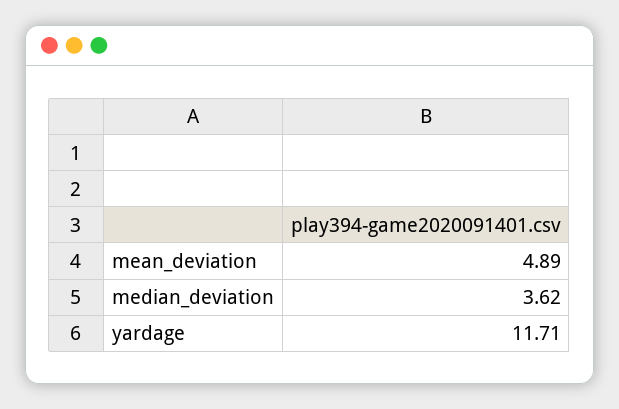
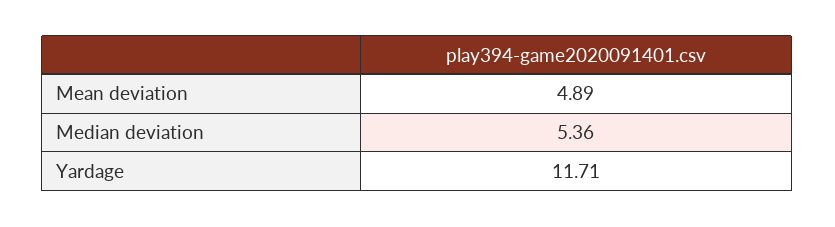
  {
    "mean_deviation": 4.89,
-   "median_deviation": 3.62,
+   "median_deviation": 5.36,
    "yardage": 11.71
  }

